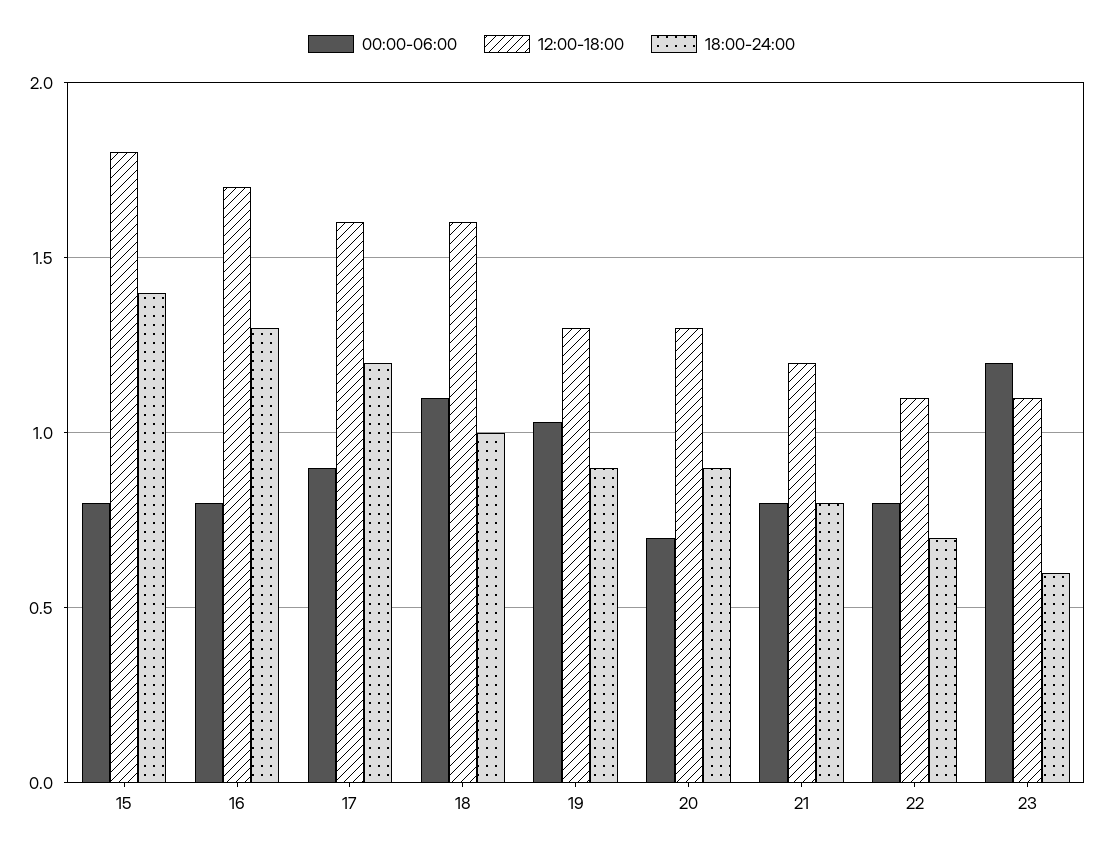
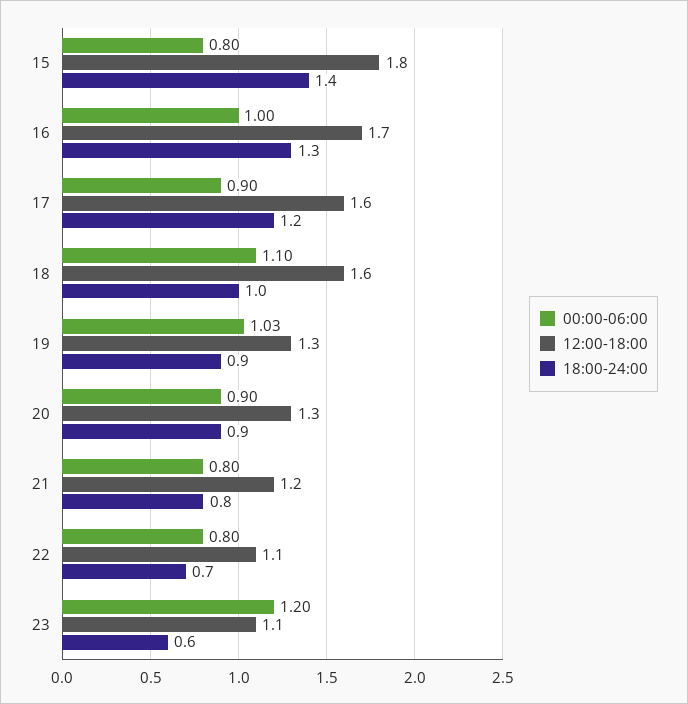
  {
    "00:00-06:00": {
      "15": 0.8,
-     "16": 0.8,
+     "16": 1,
      "17": 0.9,
      "18": 1.1,
      "19": 1.03,
-     "20": 0.7,
+     "20": 0.9,
      "21": 0.8,
      "22": 0.8,
      "23": 1.2
    },
    "12:00-18:00": {
      "15": 1.8,
      "16": 1.7,
      "17": 1.6,
      "18": 1.6,
      "19": 1.3,
      "20": 1.3,
      "21": 1.2,
      "22": 1.1,
      "23": 1.1
    },
    "18:00-24:00": {
      "15": 1.4,
      "16": 1.3,
      "17": 1.2,
      "18": 1,
      "19": 0.9,
      "20": 0.9,
      "21": 0.8,
      "22": 0.7,
      "23": 0.6
    }
  }

